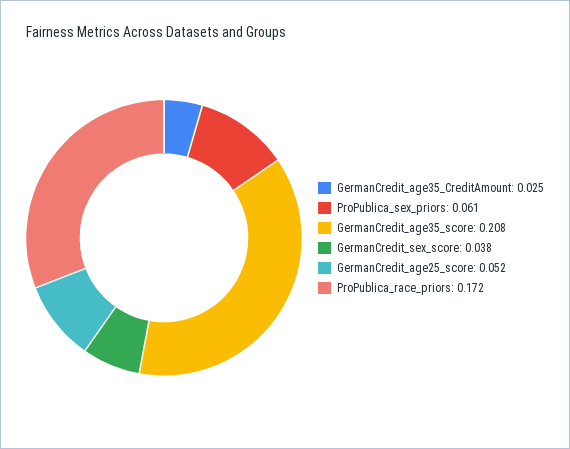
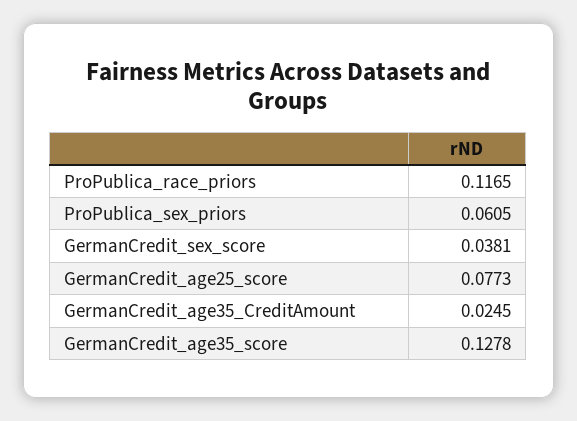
  {
    "GermanCredit_age35_CreditAmount": 0.0245,
    "ProPublica_sex_priors": 0.0605,
-   "GermanCredit_age35_score": 0.208,
+   "GermanCredit_age35_score": 0.1278,
    "GermanCredit_sex_score": 0.0381,
-   "GermanCredit_age25_score": 0.052,
+   "GermanCredit_age25_score": 0.0773,
-   "ProPublica_race_priors": 0.172
+   "ProPublica_race_priors": 0.1165
  }

